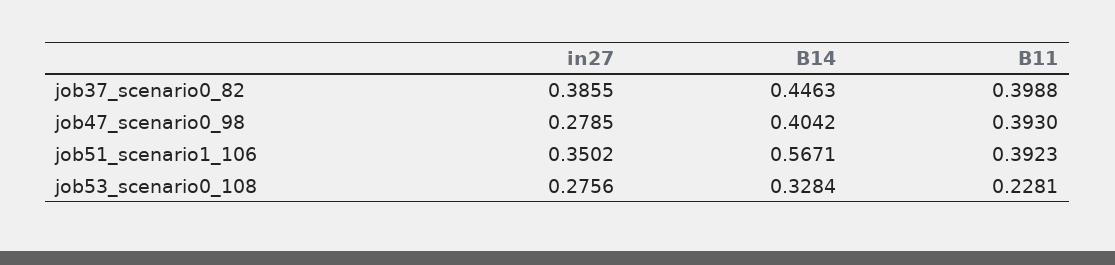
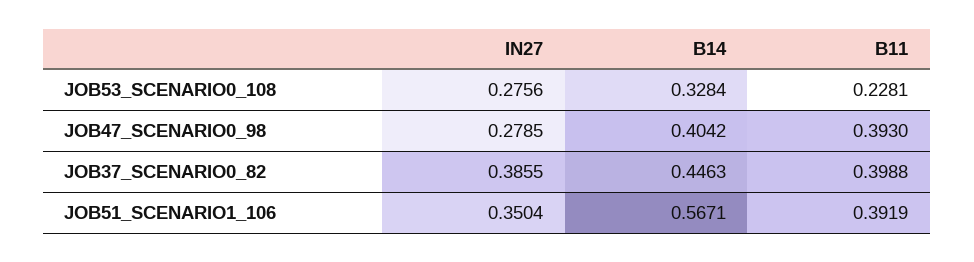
  {
    "in27": {
      "job37_scenario0_82": 0.3855,
      "job47_scenario0_98": 0.2785,
-     "job51_scenario1_106": 0.3502,
+     "job51_scenario1_106": 0.3504,
      "job53_scenario0_108": 0.2756
    },
    "B14": {
      "job37_scenario0_82": 0.4463,
      "job47_scenario0_98": 0.4042,
      "job51_scenario1_106": 0.5671,
      "job53_scenario0_108": 0.3284
    },
    "B11": {
      "job37_scenario0_82": 0.3988,
      "job47_scenario0_98": 0.393,
-     "job51_scenario1_106": 0.3923,
+     "job51_scenario1_106": 0.3919,
      "job53_scenario0_108": 0.2281
    }
  }

